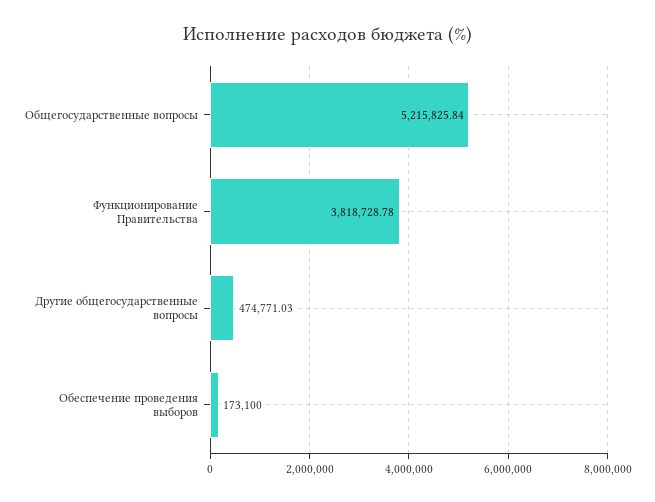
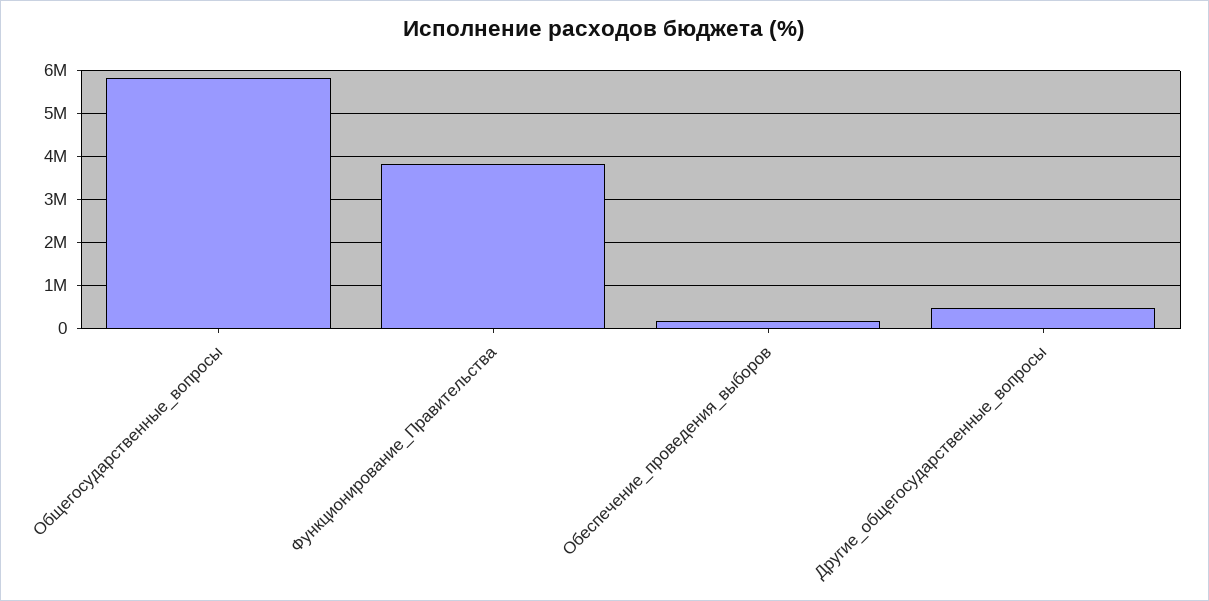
  {
-   "Общегосударственные вопросы": 5215825.84,
+   "Общегосударственные вопросы": 5800000,
    "Функционирование Правительства": 3818728.78,
    "Другие общегосударственные вопросы": 474771.03,
    "Обеспечение проведения выборов": 173100
  }

